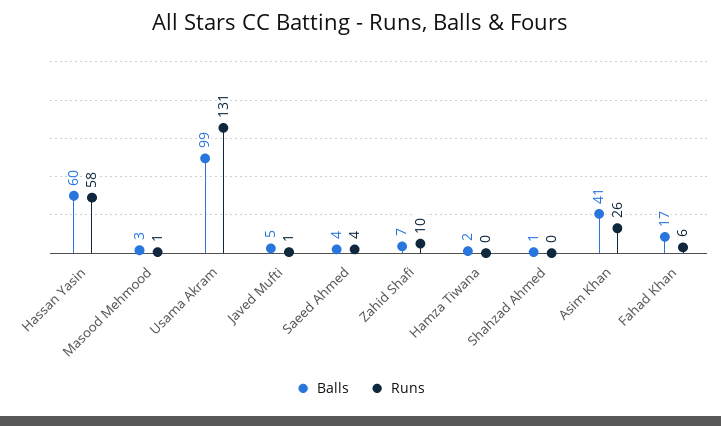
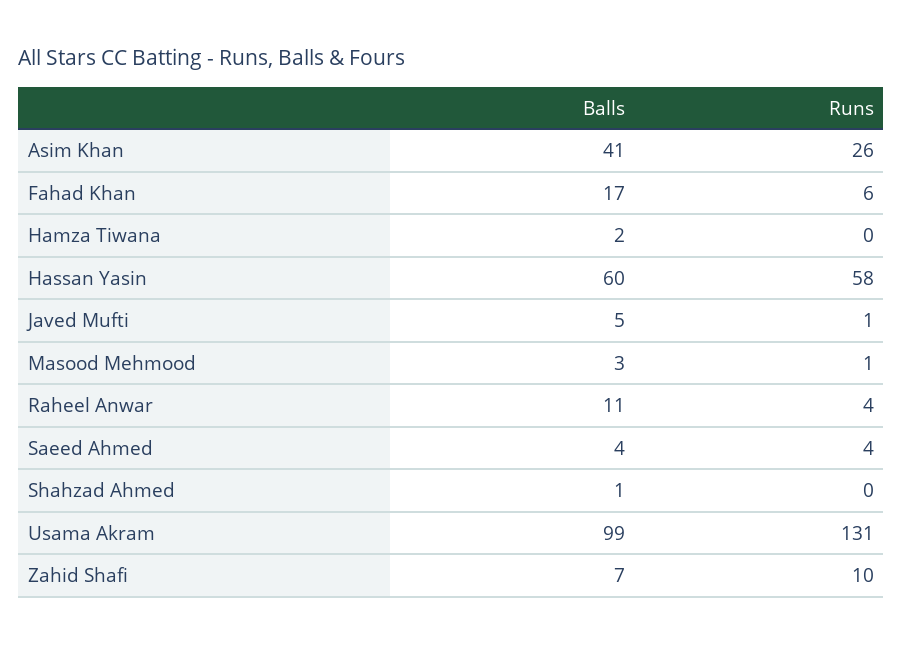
  {
    "Balls": {
      "Hassan Yasin": 60,
      "Masood Mehmood": 3,
      "Usama Akram": 99,
      "Javed Mufti": 5,
      "Saeed Ahmed": 4,
      "Zahid Shafi": 7,
      "Hamza Tiwana": 2,
      "Shahzad Ahmed": 1,
      "Asim Khan": 41,
-     "Fahad Khan": 17
+     "Fahad Khan": 17,
+     "Raheel Anwar": 11
    },
    "Runs": {
      "Hassan Yasin": 58,
      "Masood Mehmood": 1,
      "Usama Akram": 131,
      "Javed Mufti": 1,
      "Saeed Ahmed": 4,
      "Zahid Shafi": 10,
      "Hamza Tiwana": 0,
      "Shahzad Ahmed": 0,
      "Asim Khan": 26,
-     "Fahad Khan": 6
+     "Fahad Khan": 6,
+     "Raheel Anwar": 4
    }
  }

